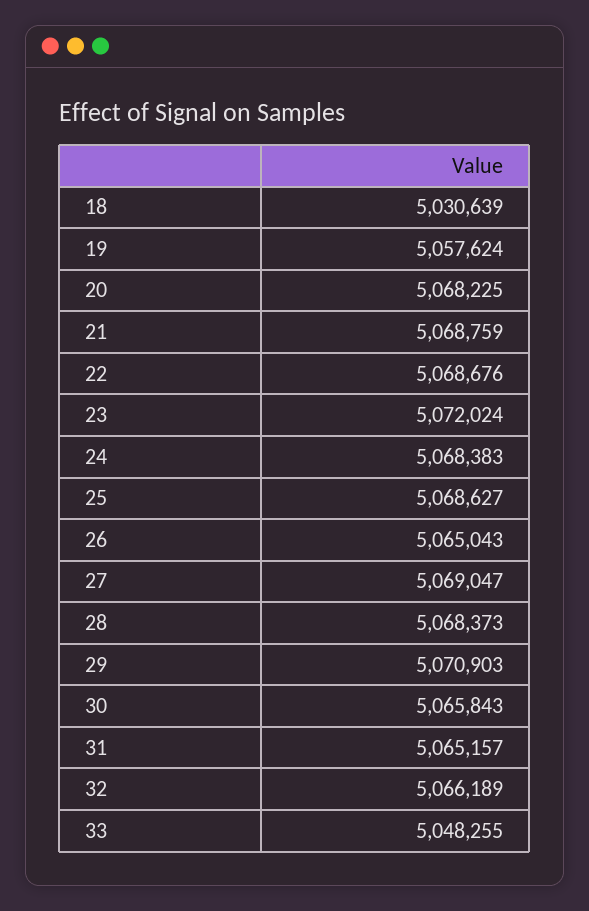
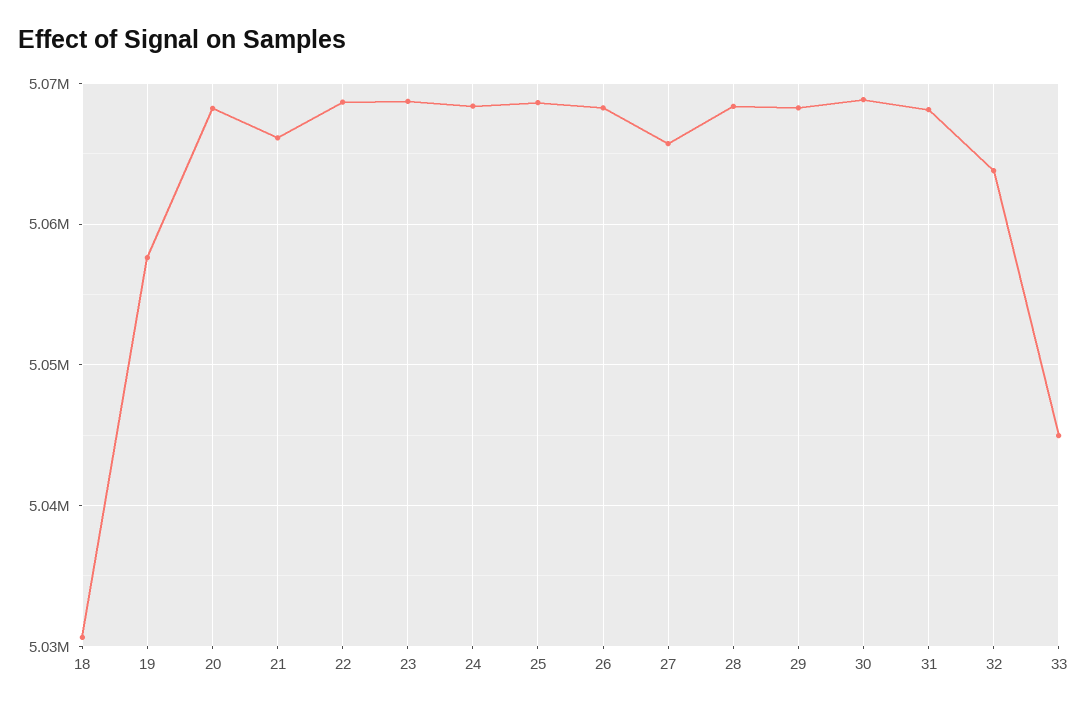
  {
    "18": 5030639,
    "19": 5057624,
    "20": 5068225,
-   "21": 5068759,
+   "21": 5066000,
    "22": 5068676,
-   "23": 5072024,
+   "23": 5069000,
    "24": 5068383,
    "25": 5068627,
-   "26": 5065043,
+   "26": 5068000,
-   "27": 5069047,
+   "27": 5066000,
    "28": 5068373,
-   "29": 5070903,
+   "29": 5068000,
-   "30": 5065843,
+   "30": 5069000,
-   "31": 5065157,
+   "31": 5068000,
-   "32": 5066189,
+   "32": 5064000,
-   "33": 5048255
+   "33": 5045000
  }

